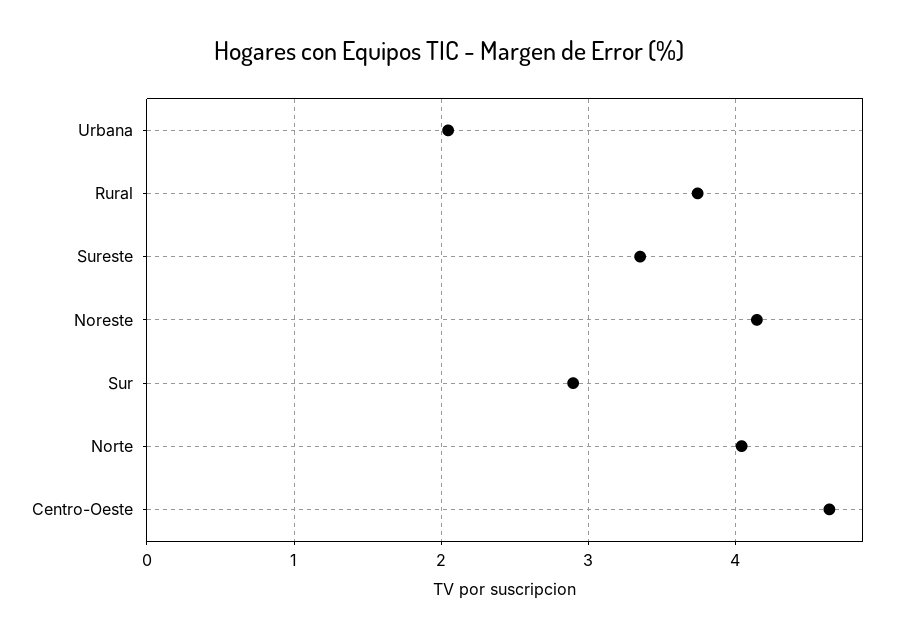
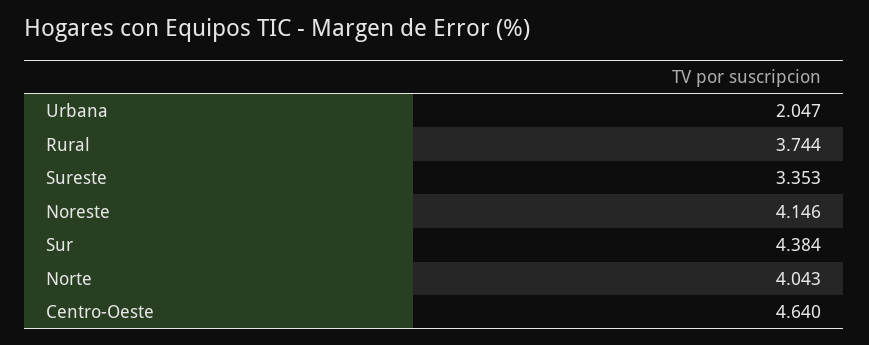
  {
    "Urbana": 2.047,
    "Rural": 3.744,
    "Sureste": 3.353,
    "Noreste": 4.146,
-   "Sur": 2.9,
+   "Sur": 4.384,
    "Norte": 4.043,
    "Centro-Oeste": 4.64
  }

